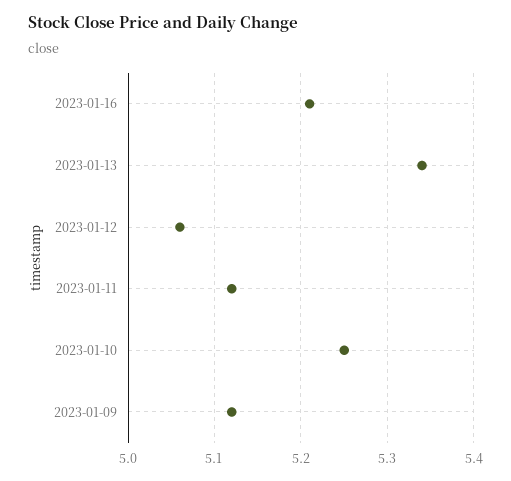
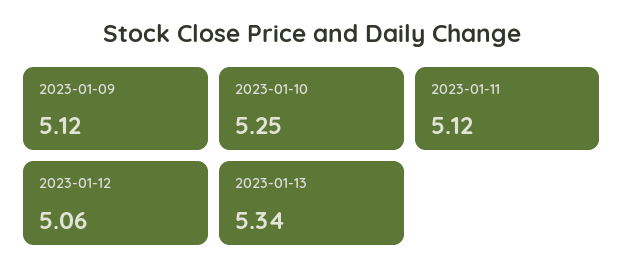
  {
-   "2023-01-16": 5.21,
    "2023-01-13": 5.34,
    "2023-01-12": 5.06,
    "2023-01-11": 5.12,
    "2023-01-10": 5.25,
    "2023-01-09": 5.12
  }

